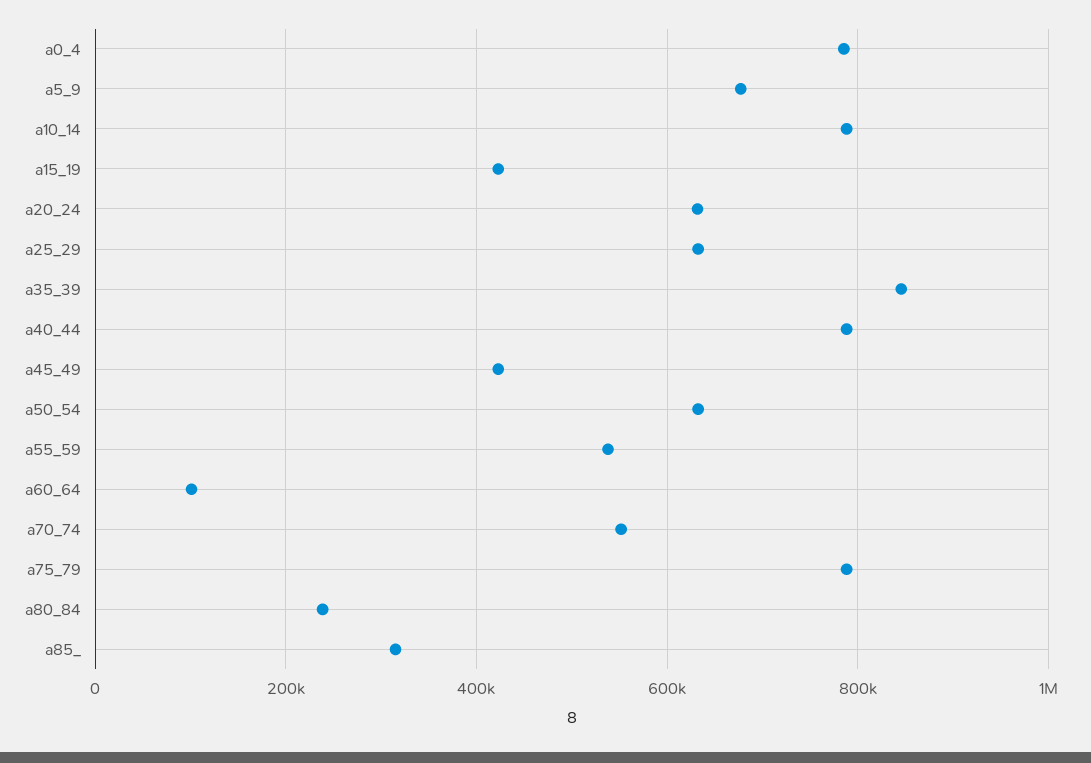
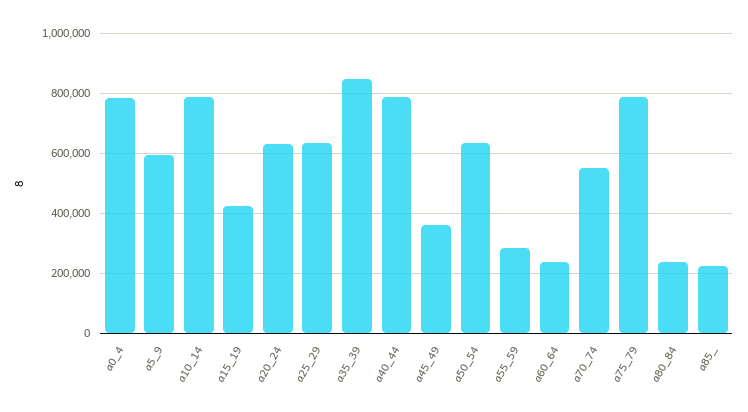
  {
    "a0_4": 780000,
-   "a5_9": 680000,
+   "a5_9": 600000,
    "a10_14": 780000,
    "a15_19": 420000,
    "a20_24": 640000,
    "a25_29": 640000,
    "a35_39": 840000,
    "a40_44": 780000,
-   "a45_49": 420000,
+   "a45_49": 360000,
    "a50_54": 640000,
-   "a55_59": 540000,
+   "a55_59": 280000,
-   "a60_64": 100000,
+   "a60_64": 240000,
    "a70_74": 560000,
    "a75_79": 780000,
    "a80_84": 240000,
-   "a85_": 320000
+   "a85_": 220000
  }

